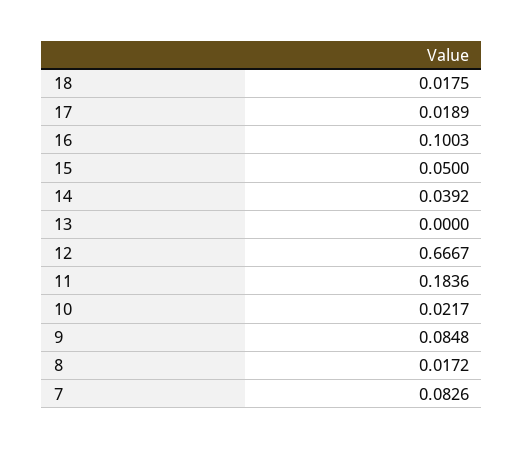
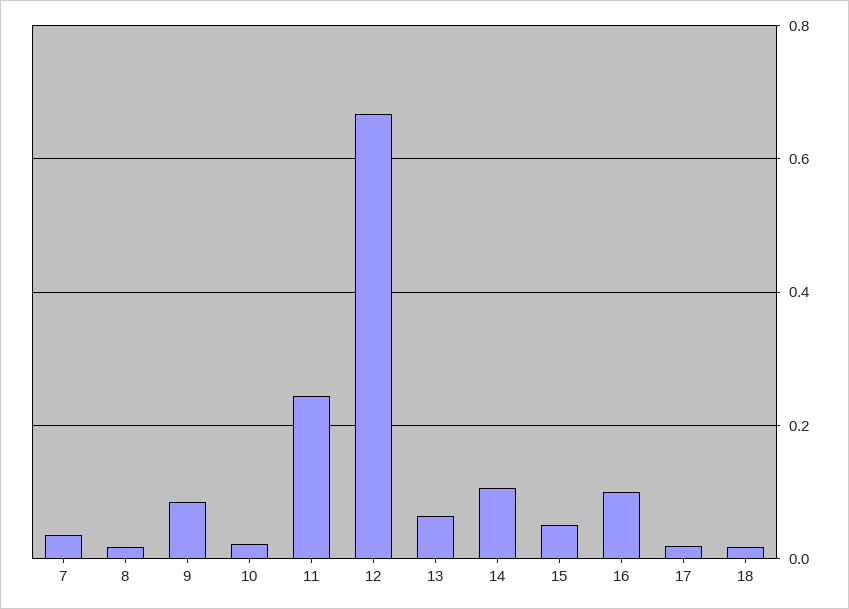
  {
    "18": 0.0175,
    "17": 0.0189,
    "16": 0.1003,
    "15": 0.05,
-   "14": 0.0392,
+   "14": 0.1,
-   "13": 0,
+   "13": 0.06,
    "12": 0.6667,
-   "11": 0.1836,
+   "11": 0.24,
    "10": 0.0217,
    "9": 0.0848,
    "8": 0.0172,
-   "7": 0.0826
+   "7": 0.04
  }

